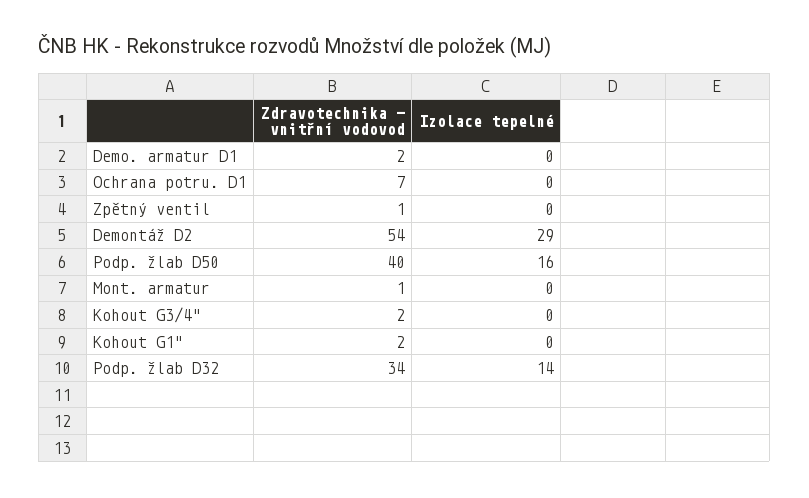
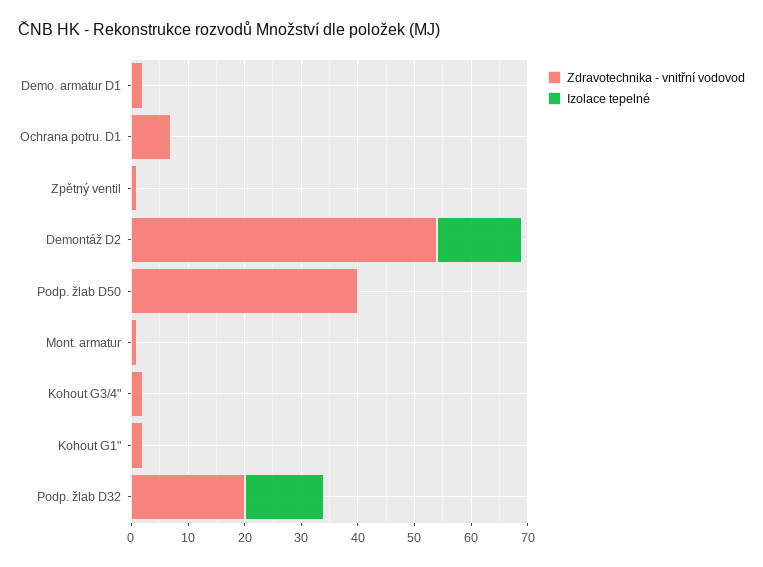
  {
    "Zdravotechnika - vnitřní vodovod": {
      "Demo. armatur D1": 2,
      "Ochrana potru. D1": 7,
      "Zpětný ventil": 1,
      "Demontáž D2": 54,
      "Podp. žlab D50": 40,
      "Mont. armatur": 1,
      "Kohout G3/4\"": 2,
      "Kohout G1\"": 2,
-     "Podp. žlab D32": 34
+     "Podp. žlab D32": 20
    },
    "Izolace tepelné": {
      "Demo. armatur D1": 0,
      "Ochrana potru. D1": 0,
      "Zpětný ventil": 0,
-     "Demontáž D2": 29,
+     "Demontáž D2": 15,
-     "Podp. žlab D50": 16,
+     "Podp. žlab D50": 0,
      "Mont. armatur": 0,
      "Kohout G3/4\"": 0,
      "Kohout G1\"": 0,
      "Podp. žlab D32": 14
    }
  }

